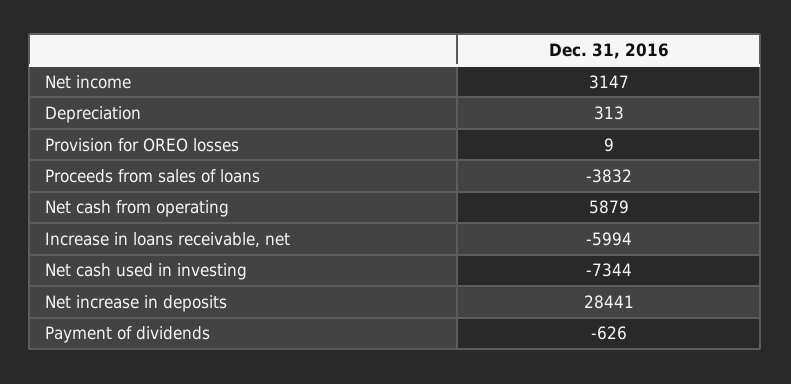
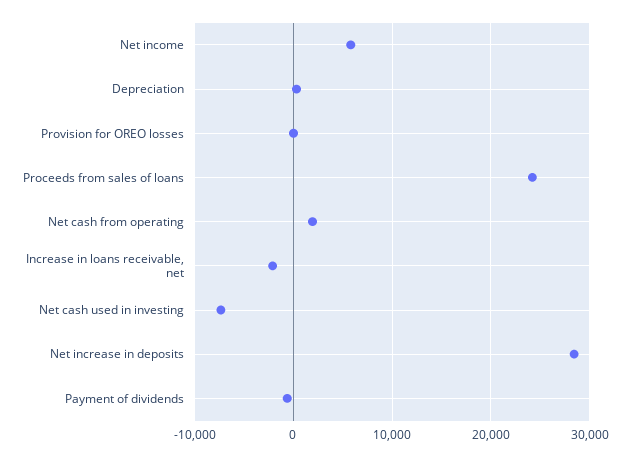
  {
-   "Net income": 3147,
+   "Net income": 6000,
    "Depreciation": 313,
    "Provision for OREO losses": 9,
-   "Proceeds from sales of loans": -3832,
+   "Proceeds from sales of loans": 24000,
-   "Net cash from operating": 5879,
+   "Net cash from operating": 2000,
-   "Increase in loans receivable, net": -5994,
+   "Increase in loans receivable, net": -2000,
    "Net cash used in investing": -7344,
    "Net increase in deposits": 28441,
    "Payment of dividends": -626
  }

